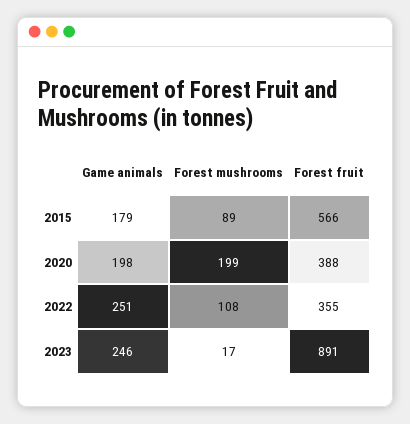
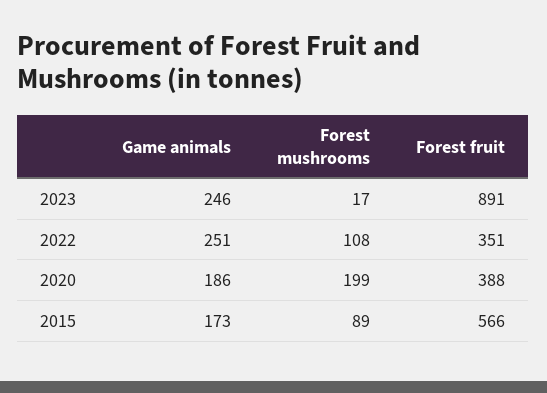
  {
    "Game animals": {
-     "2015": 179,
+     "2015": 173,
-     "2020": 198,
+     "2020": 186,
      "2022": 251,
      "2023": 246
    },
    "Forest mushrooms": {
      "2015": 89,
      "2020": 199,
      "2022": 108,
      "2023": 17
    },
    "Forest fruit": {
      "2015": 566,
      "2020": 388,
-     "2022": 355,
+     "2022": 351,
      "2023": 891
    }
  }

